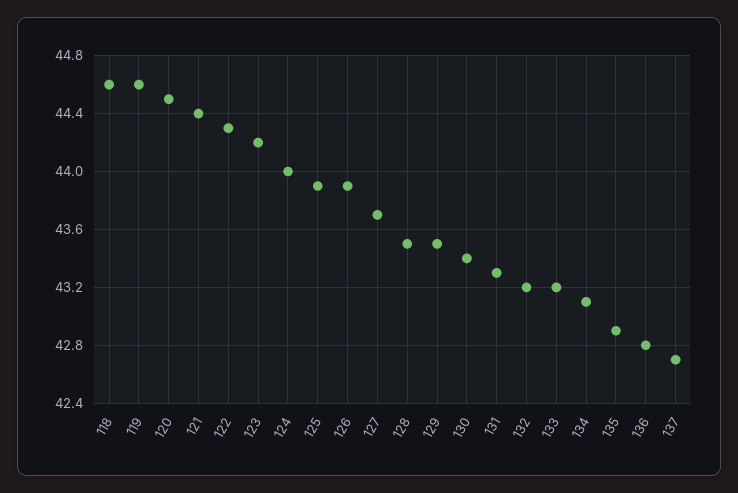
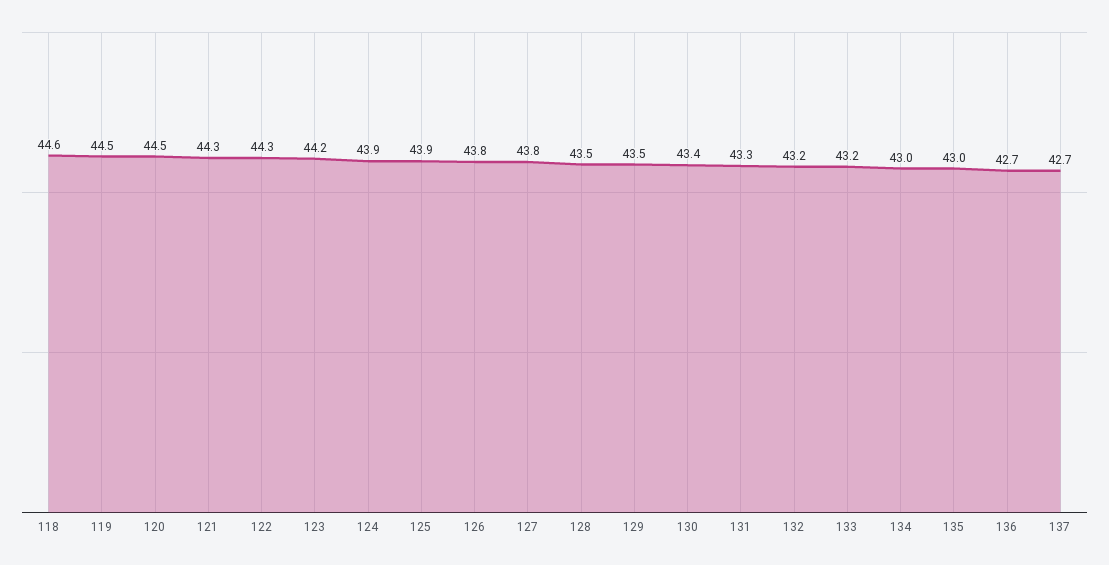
  {
    "118": 44.6,
-   "119": 44.6,
+   "119": 44.5,
    "120": 44.5,
-   "121": 44.4,
+   "121": 44.3,
    "122": 44.3,
    "123": 44.2,
-   "124": 44,
+   "124": 43.9,
    "125": 43.9,
-   "126": 43.9,
+   "126": 43.8,
-   "127": 43.7,
+   "127": 43.8,
    "128": 43.5,
    "129": 43.5,
    "130": 43.4,
    "131": 43.3,
    "132": 43.2,
    "133": 43.2,
-   "134": 43.1,
+   "134": 43,
-   "135": 42.9,
+   "135": 43,
-   "136": 42.8,
+   "136": 42.7,
    "137": 42.7
  }

